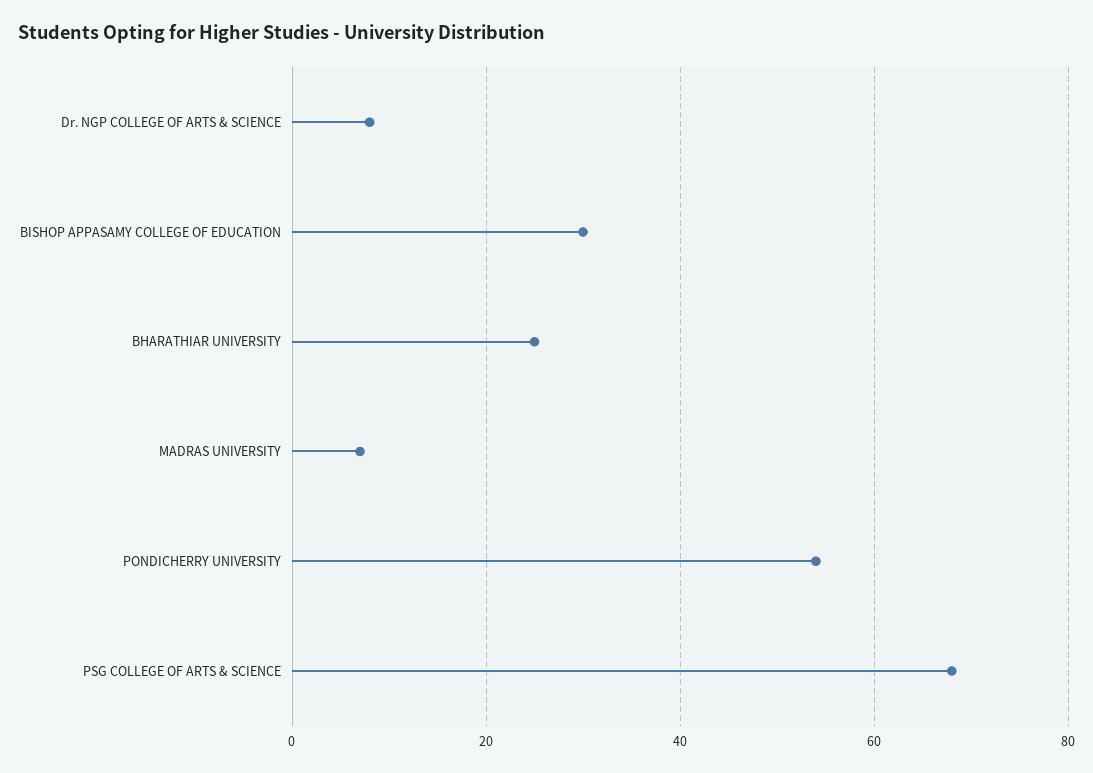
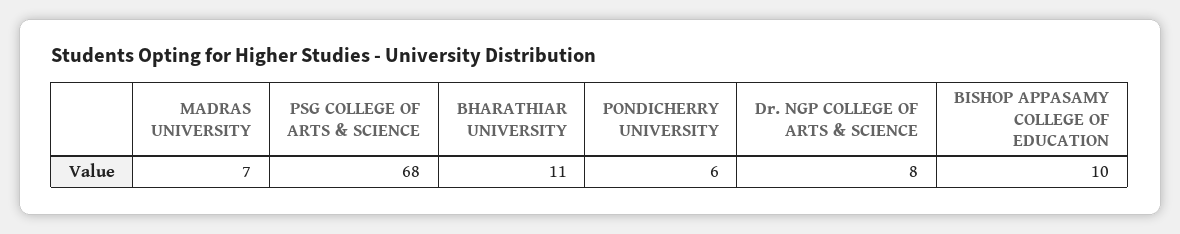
  {
    "Dr. NGP COLLEGE OF ARTS & SCIENCE": 8,
-   "BISHOP APPASAMY COLLEGE OF EDUCATION": 30,
+   "BISHOP APPASAMY COLLEGE OF EDUCATION": 10,
-   "BHARATHIAR UNIVERSITY": 25,
+   "BHARATHIAR UNIVERSITY": 11,
    "MADRAS UNIVERSITY": 7,
-   "PONDICHERRY UNIVERSITY": 55,
+   "PONDICHERRY UNIVERSITY": 6,
    "PSG COLLEGE OF ARTS & SCIENCE": 68
  }

